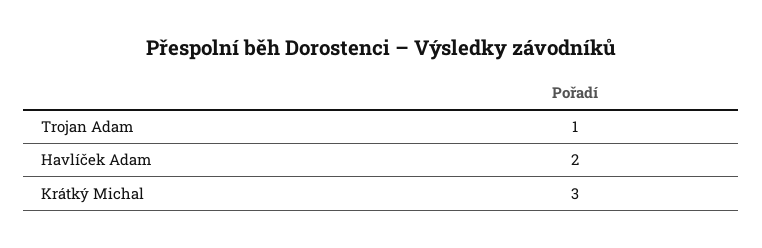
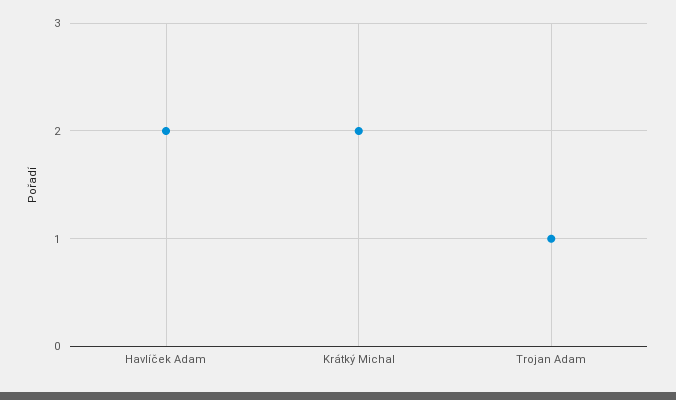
  {
    "Trojan Adam": 1,
    "Havlíček Adam": 2,
-   "Krátký Michal": 3
+   "Krátký Michal": 2
  }

